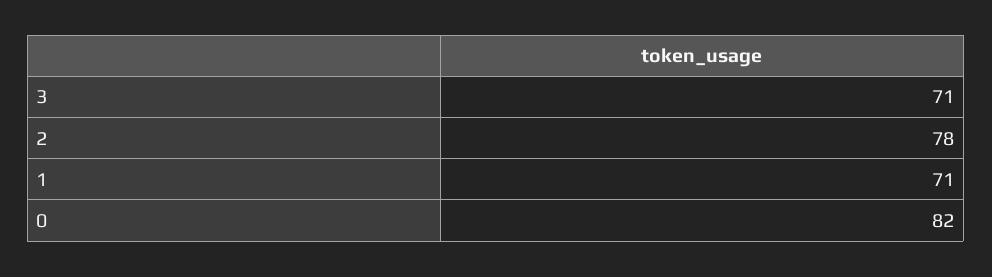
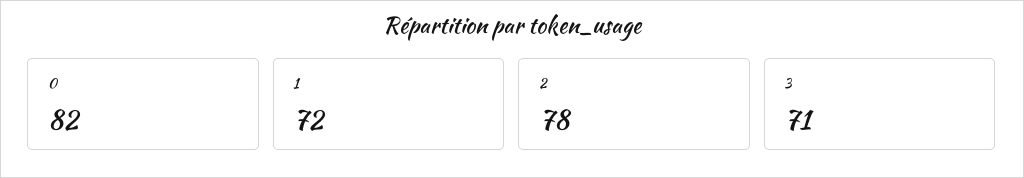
  {
    "3": 71,
    "2": 78,
-   "1": 71,
+   "1": 72,
    "0": 82
  }

